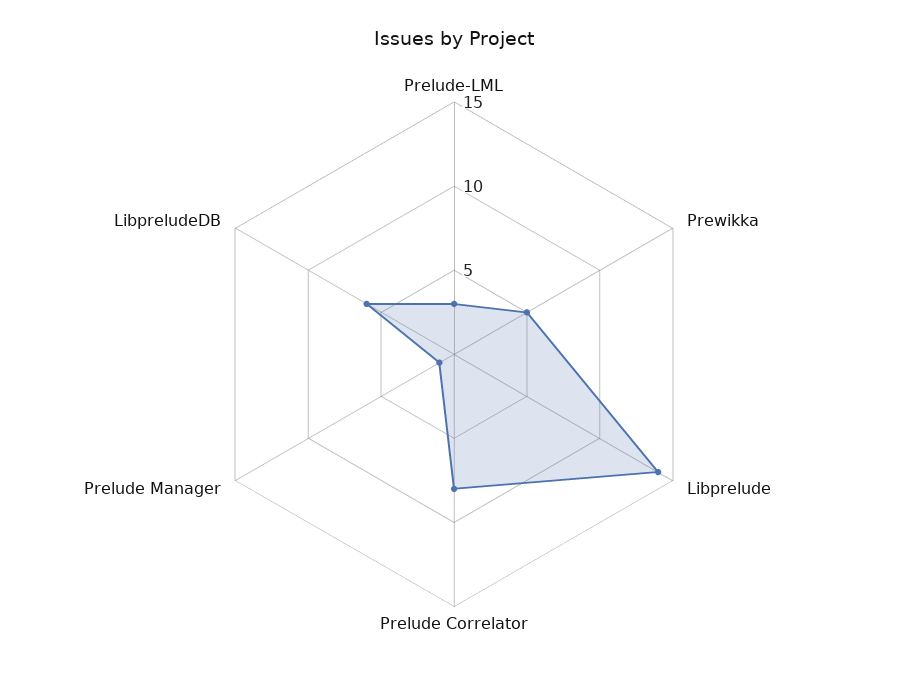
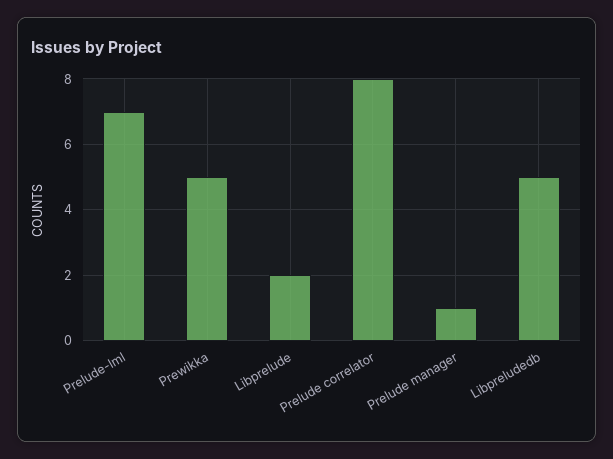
  {
-   "Prelude-LML": 3,
+   "Prelude-LML": 7,
    "Prewikka": 5,
-   "Libprelude": 14,
+   "Libprelude": 2,
    "Prelude Correlator": 8,
    "Prelude Manager": 1,
-   "LibpreludeDB": 6
+   "LibpreludeDB": 5
  }

